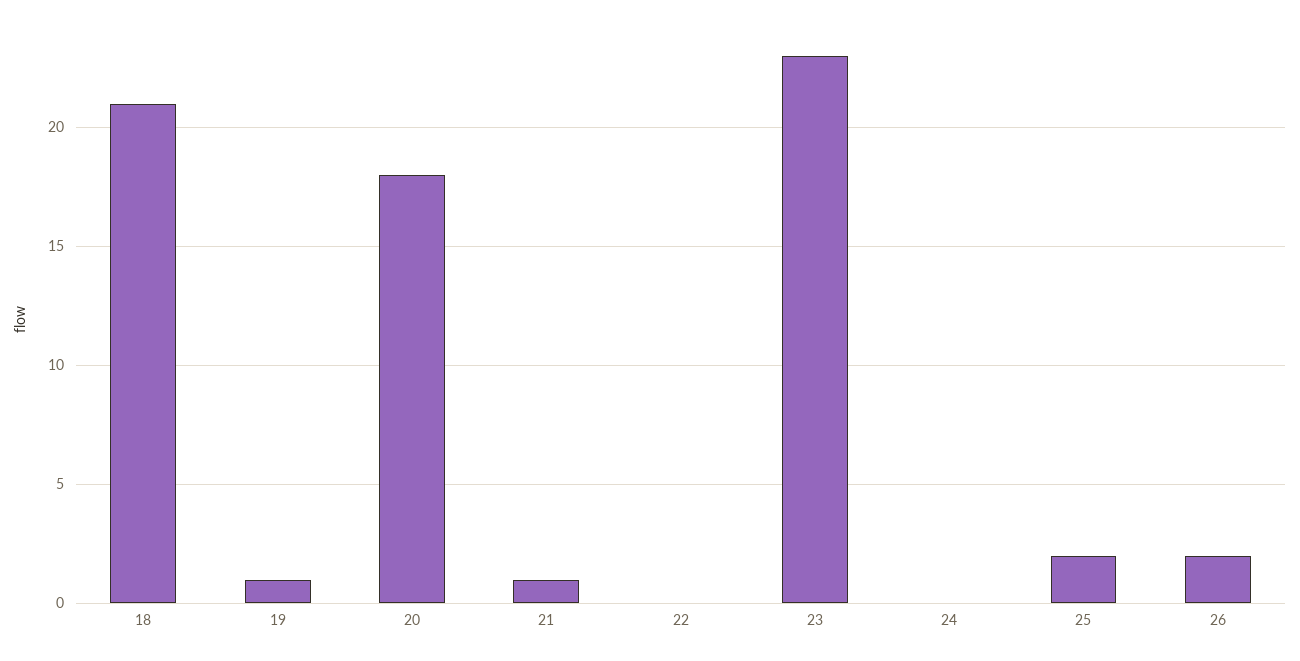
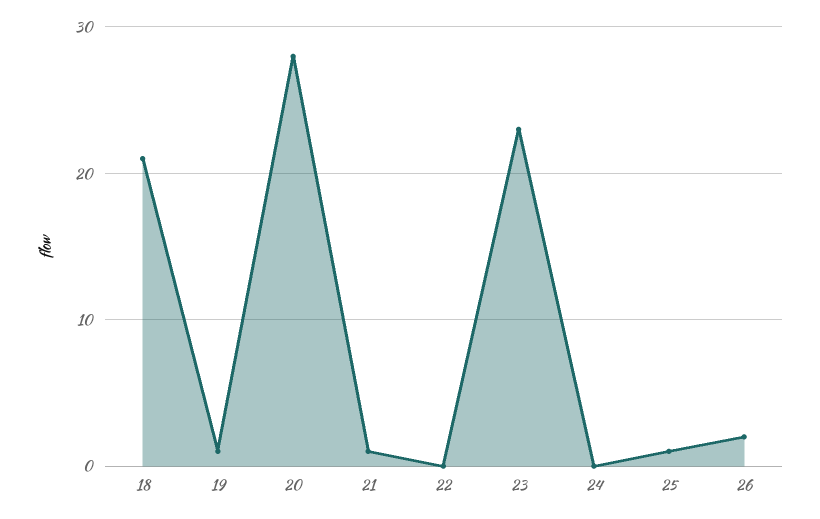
  {
    "18": 21,
    "19": 1,
-   "20": 18,
+   "20": 28,
    "21": 1,
    "22": 0,
    "23": 23,
    "24": 0,
-   "25": 2,
+   "25": 1,
    "26": 2
  }

